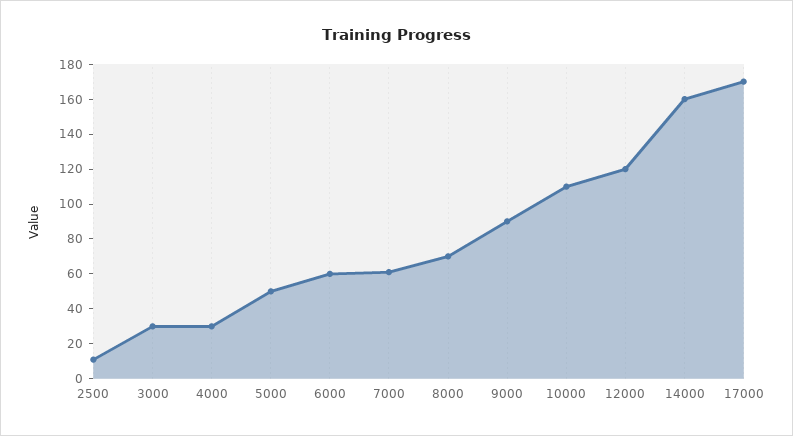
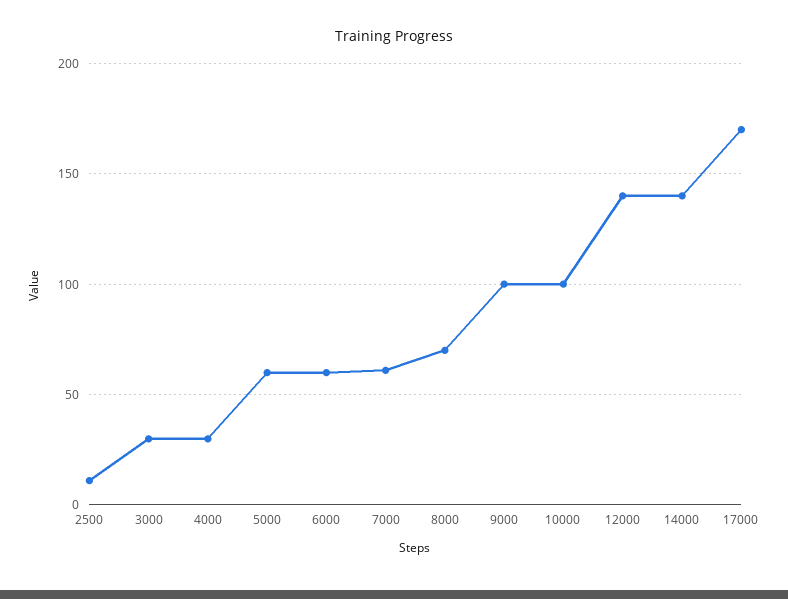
  {
    "2500": 10,
    "3000": 30,
    "4000": 30,
-   "5000": 50,
+   "5000": 60,
    "6000": 60,
    "7000": 60,
    "8000": 70,
-   "9000": 90,
+   "9000": 100,
-   "10000": 110,
+   "10000": 100,
-   "12000": 120,
+   "12000": 140,
-   "14000": 160,
+   "14000": 140,
    "17000": 170
  }

